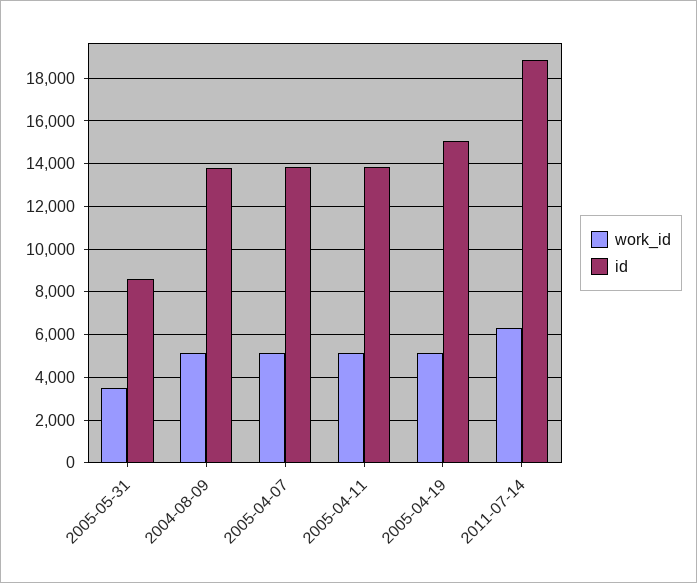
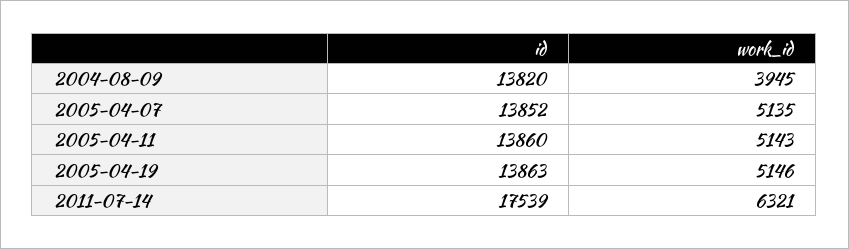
  {
    "work_id": {
-     "2005-05-31": 3500,
-     "2004-08-09": 5000,
+     "2004-08-09": 3945,
      "2005-04-07": 5135,
      "2005-04-11": 5143,
      "2005-04-19": 5146,
      "2011-07-14": 6321
    },
    "id": {
-     "2005-05-31": 8500,
      "2004-08-09": 13820,
      "2005-04-07": 13852,
      "2005-04-11": 13860,
-     "2005-04-19": 15000,
+     "2005-04-19": 13863,
-     "2011-07-14": 19000
+     "2011-07-14": 17539
    }
  }

